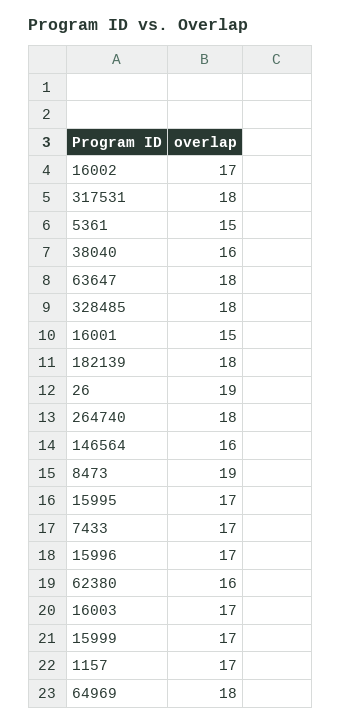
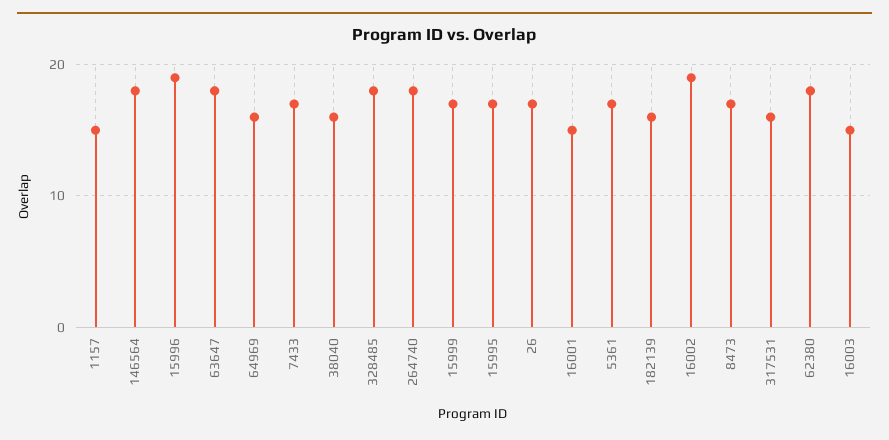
  {
-   "16002": 17,
+   "16002": 19,
-   "317531": 18,
+   "317531": 16,
-   "5361": 15,
+   "5361": 17,
    "38040": 16,
    "63647": 18,
    "328485": 18,
    "16001": 15,
-   "182139": 18,
+   "182139": 16,
-   "26": 19,
+   "26": 17,
    "264740": 18,
-   "146564": 16,
+   "146564": 18,
-   "8473": 19,
+   "8473": 17,
    "15995": 17,
    "7433": 17,
-   "15996": 17,
+   "15996": 19,
-   "62380": 16,
+   "62380": 18,
-   "16003": 17,
+   "16003": 15,
    "15999": 17,
-   "1157": 17,
+   "1157": 15,
-   "64969": 18
+   "64969": 16
  }

